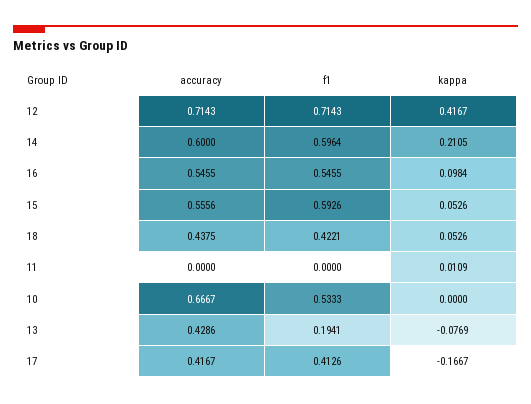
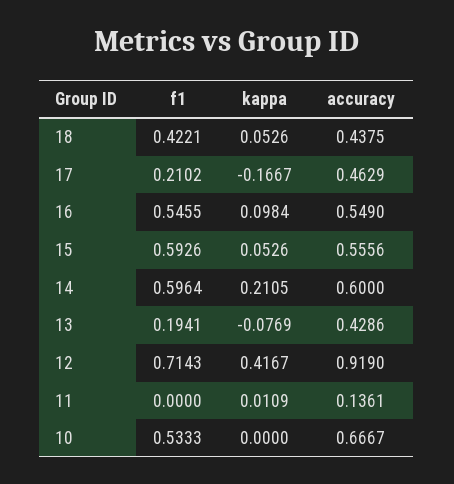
  {
    "accuracy": {
-     "12": 0.7143,
+     "12": 0.919,
      "14": 0.6,
-     "16": 0.5455,
+     "16": 0.549,
      "15": 0.5556,
      "18": 0.4375,
-     "11": 0,
+     "11": 0.1361,
      "10": 0.6667,
      "13": 0.4286,
-     "17": 0.4167
+     "17": 0.4629
    },
    "f1": {
      "12": 0.7143,
      "14": 0.5964,
      "16": 0.5455,
      "15": 0.5926,
      "18": 0.4221,
      "11": 0,
      "10": 0.5333,
      "13": 0.1941,
-     "17": 0.4126
+     "17": 0.2102
    },
    "kappa": {
      "12": 0.4167,
      "14": 0.2105,
      "16": 0.0984,
      "15": 0.0526,
      "18": 0.0526,
      "11": 0.0109,
      "10": 0,
      "13": -0.0769,
      "17": -0.1667
    }
  }

